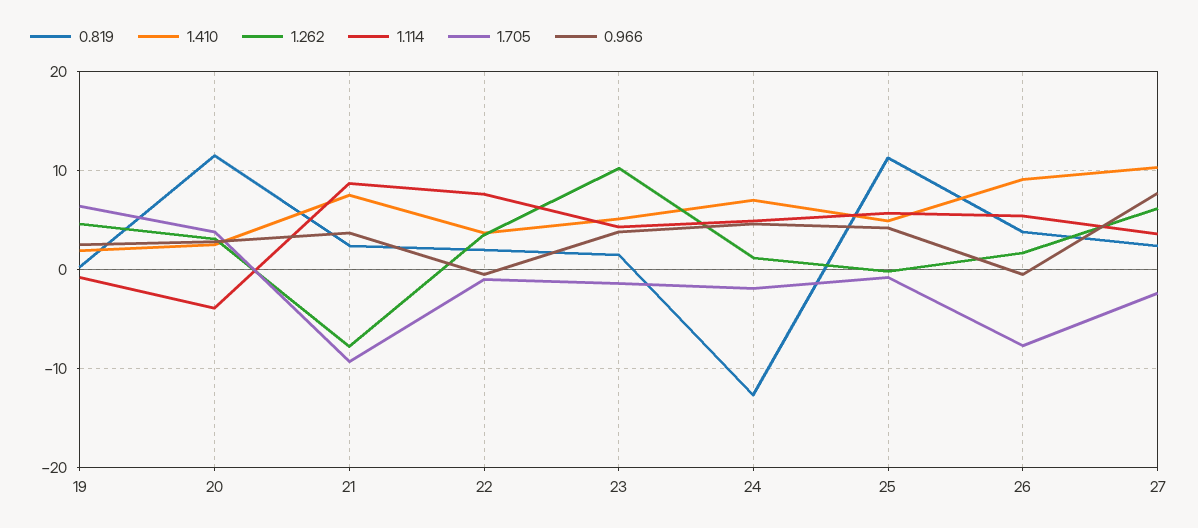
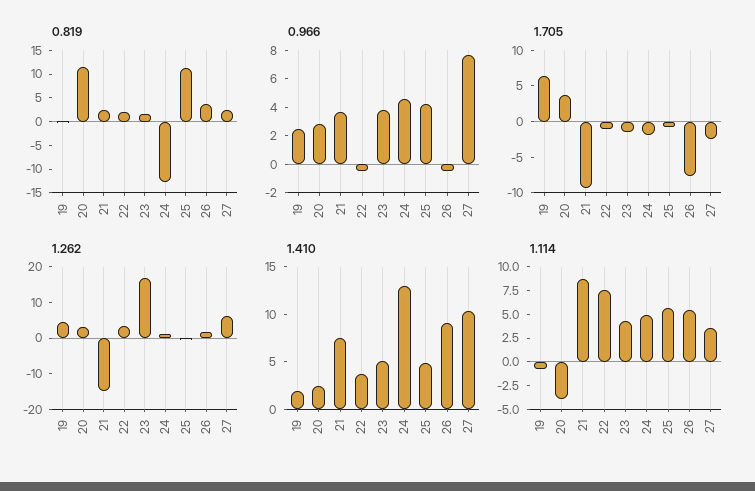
  {
    "0.819": {
      "19": 0,
      "20": 12,
      "21": 2,
      "22": 2,
      "23": 2,
      "24": -13,
      "25": 11,
      "26": 4,
      "27": 2
    },
    "1.410": {
      "19": 2,
      "20": 3,
      "21": 8,
      "22": 4,
      "23": 5,
-     "24": 7,
+     "24": 13,
      "25": 5,
      "26": 9,
      "27": 10
    },
    "1.262": {
      "19": 5,
      "20": 3,
-     "21": -8,
+     "21": -15,
      "22": 4,
-     "23": 10,
+     "23": 17.5,
      "24": 1,
      "25": 0,
      "26": 2,
      "27": 6
    },
    "1.114": {
      "19": -1,
      "20": -4,
      "21": 9,
      "22": 8,
      "23": 4,
      "24": 5,
      "25": 6,
      "26": 5,
      "27": 4
    },
    "1.705": {
      "19": 6,
      "20": 4,
      "21": -9,
      "22": -1,
      "23": -1,
      "24": -2,
      "25": -1,
      "26": -8,
      "27": -2
    },
    "0.966": {
      "19": 3,
      "20": 3,
      "21": 4,
      "22": -1,
      "23": 4,
      "24": 5,
      "25": 4,
      "26": -1,
      "27": 8
    }
  }

